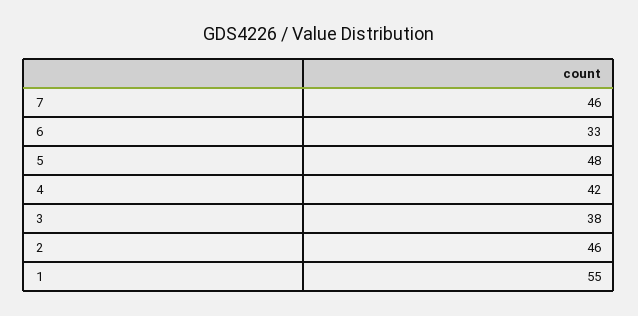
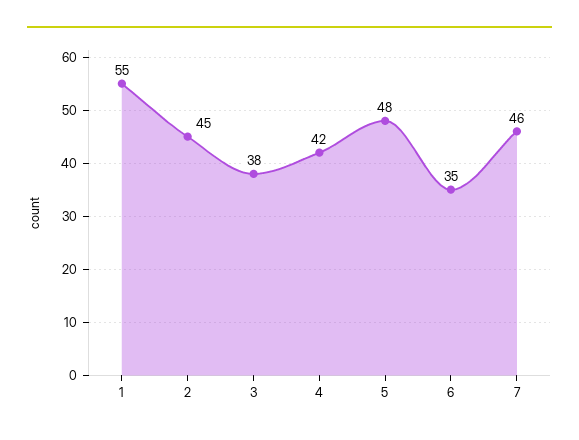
  {
    "7": 46,
-   "6": 33,
+   "6": 35,
    "5": 48,
    "4": 42,
    "3": 38,
-   "2": 46,
+   "2": 45,
    "1": 55
  }

